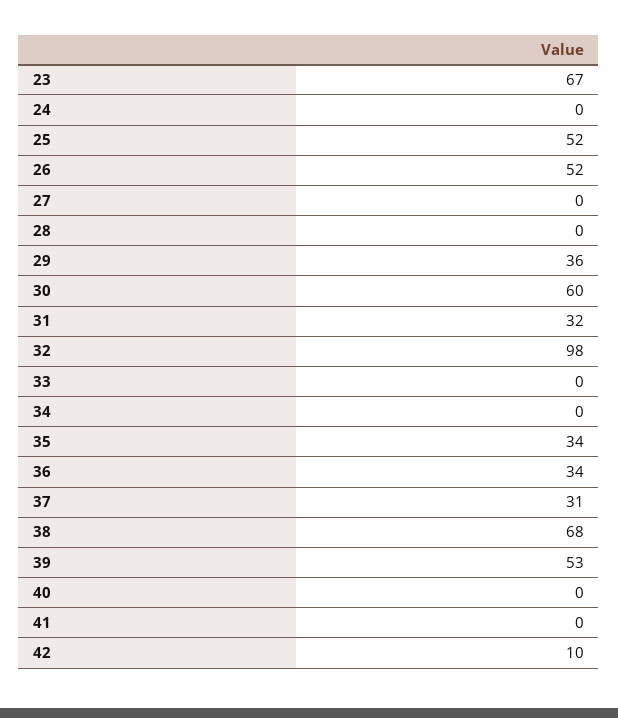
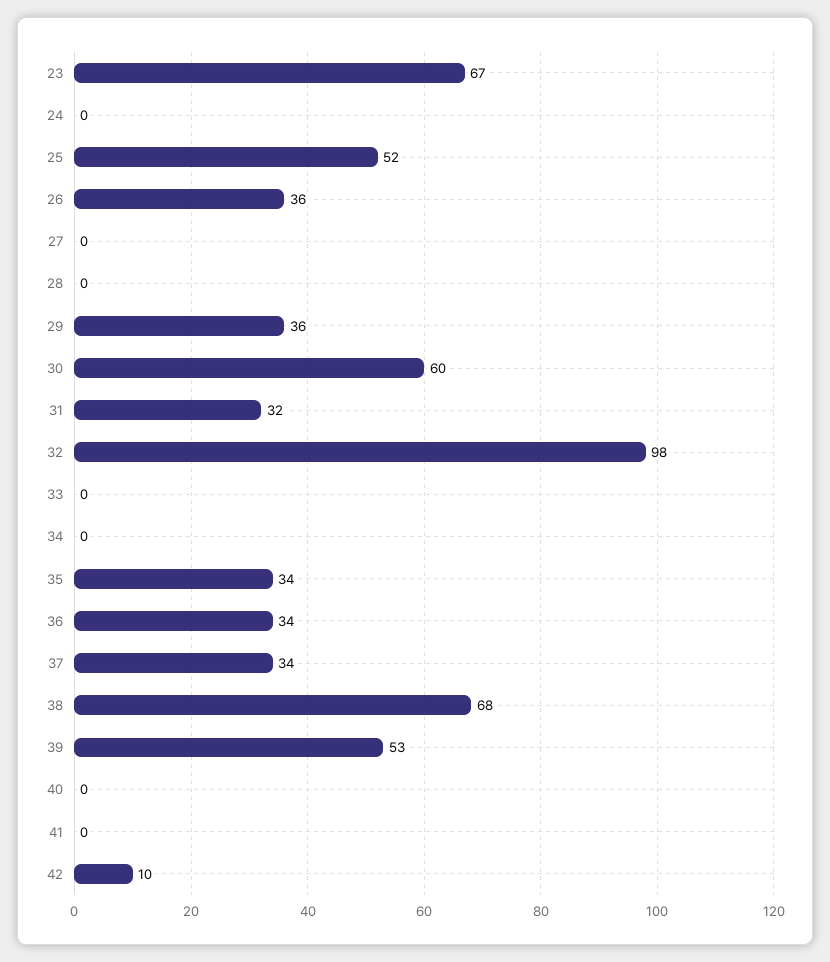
  {
    "23": 67,
    "24": 0,
    "25": 52,
-   "26": 52,
+   "26": 36,
    "27": 0,
    "28": 0,
    "29": 36,
    "30": 60,
    "31": 32,
    "32": 98,
    "33": 0,
    "34": 0,
    "35": 34,
    "36": 34,
-   "37": 31,
+   "37": 34,
    "38": 68,
    "39": 53,
    "40": 0,
    "41": 0,
    "42": 10
  }

